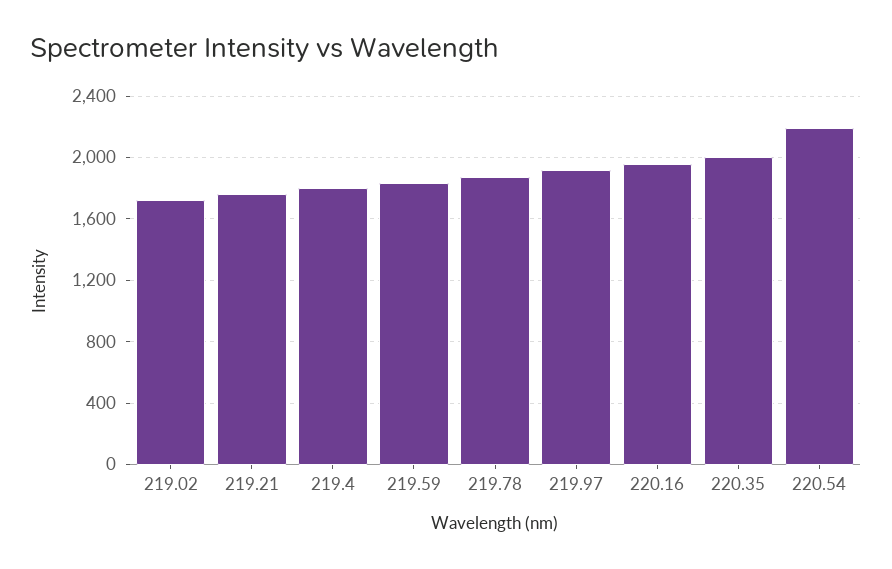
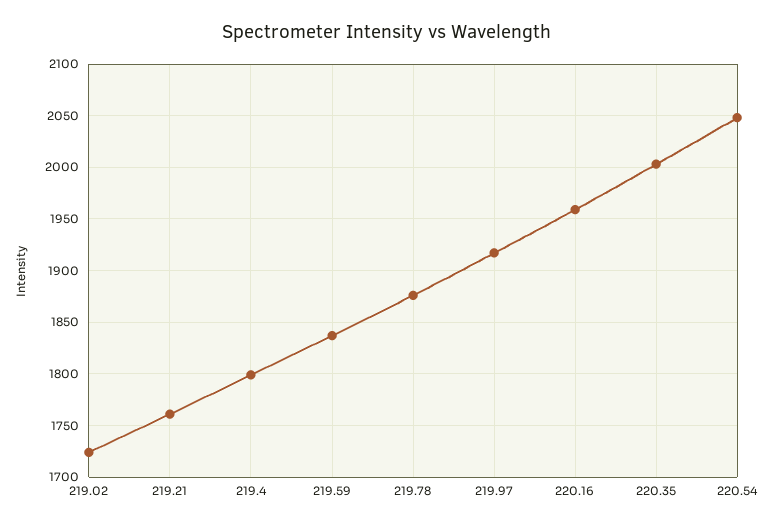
  {
    "219.02": 1720,
    "219.21": 1760,
    "219.4": 1800,
    "219.59": 1840,
    "219.78": 1880,
    "219.97": 1920,
    "220.16": 1960,
    "220.35": 2000,
-   "220.54": 2200
+   "220.54": 2050
  }

